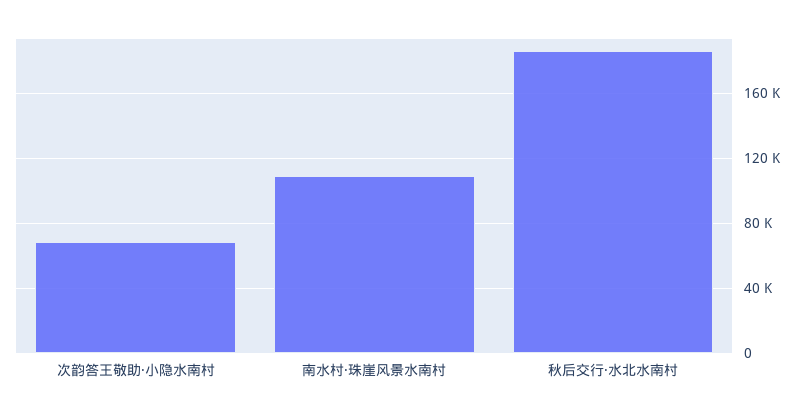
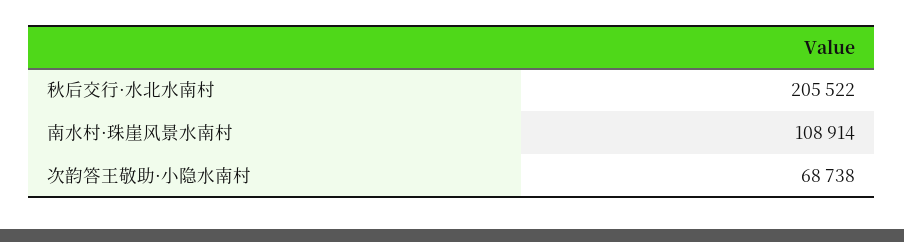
  {
    "次韵答王敬助·小隐水南村": 68738,
    "南水村·珠崖风景水南村": 108914,
-   "秋后交行·水北水南村": 185000
+   "秋后交行·水北水南村": 205522
  }

